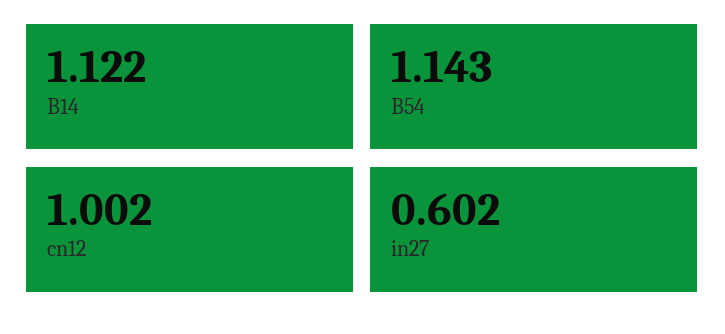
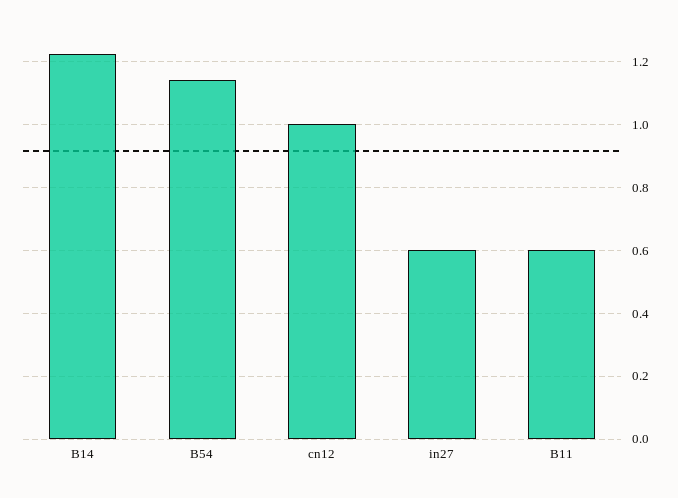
  {
-   "B14": 1.122,
+   "B14": 1.22,
    "B54": 1.143,
    "cn12": 1.002,
-   "in27": 0.602
+   "in27": 0.602,
+   "B11": 0.6
  }

